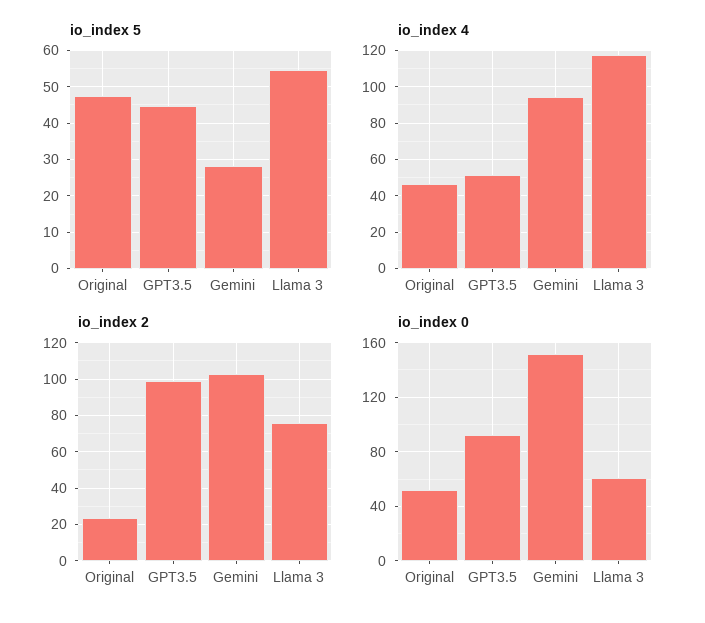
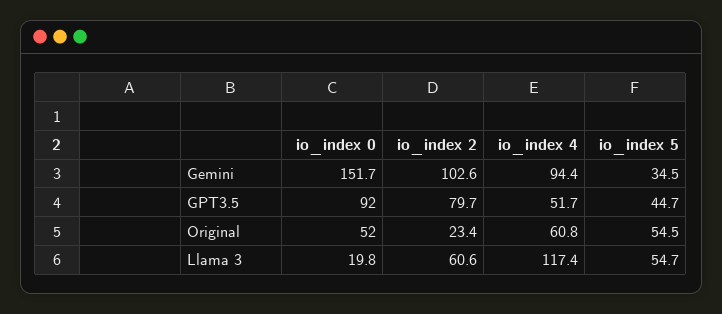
  {
    "io_index 5": {
-     "Original": 48,
+     "Original": 54.5,
      "GPT3.5": 44.7,
-     "Gemini": 28,
+     "Gemini": 34.5,
      "Llama 3": 54.7
    },
    "io_index 4": {
-     "Original": 45,
+     "Original": 60.8,
      "GPT3.5": 51.7,
      "Gemini": 94.4,
      "Llama 3": 117.4
    },
    "io_index 2": {
      "Original": 23.4,
-     "GPT3.5": 100,
+     "GPT3.5": 79.7,
      "Gemini": 102.6,
-     "Llama 3": 75
+     "Llama 3": 60.6
    },
    "io_index 0": {
      "Original": 52,
      "GPT3.5": 92,
      "Gemini": 151.7,
-     "Llama 3": 60
+     "Llama 3": 19.8
    }
  }

